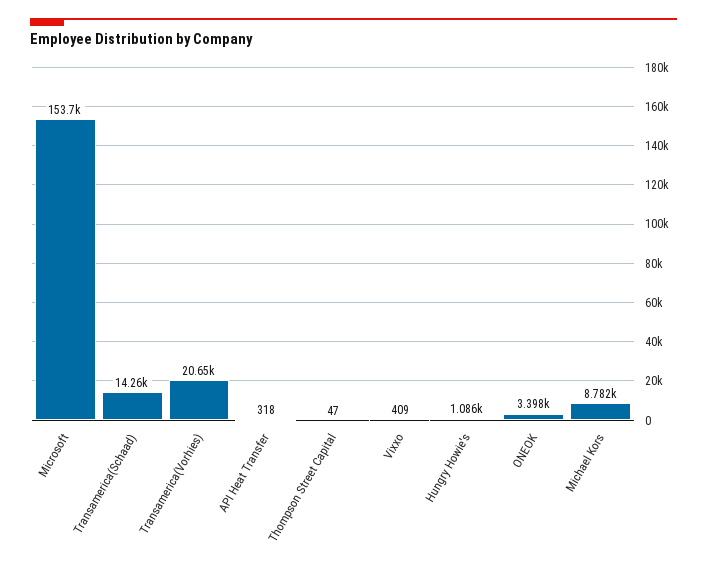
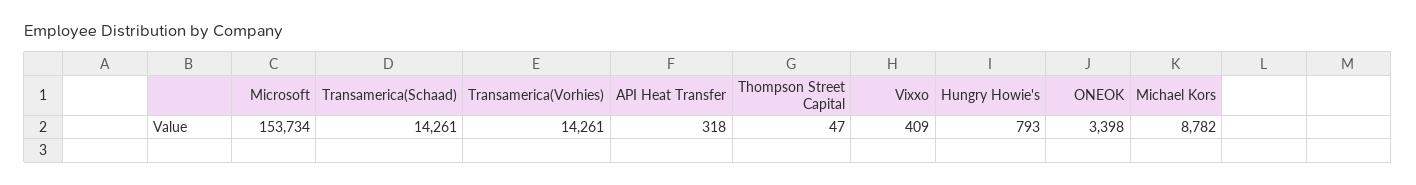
  {
    "Microsoft": 153734,
    "Transamerica(Schaad)": 14261,
-   "Transamerica(Vorhies)": 20650,
+   "Transamerica(Vorhies)": 14261,
    "API Heat Transfer": 318,
    "Thompson Street Capital": 47,
    "Vixxo": 409,
-   "Hungry Howie's": 1086,
+   "Hungry Howie's": 793,
    "ONEOK": 3398,
    "Michael Kors": 8782
  }

